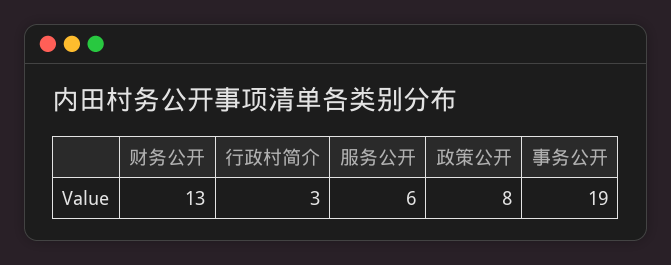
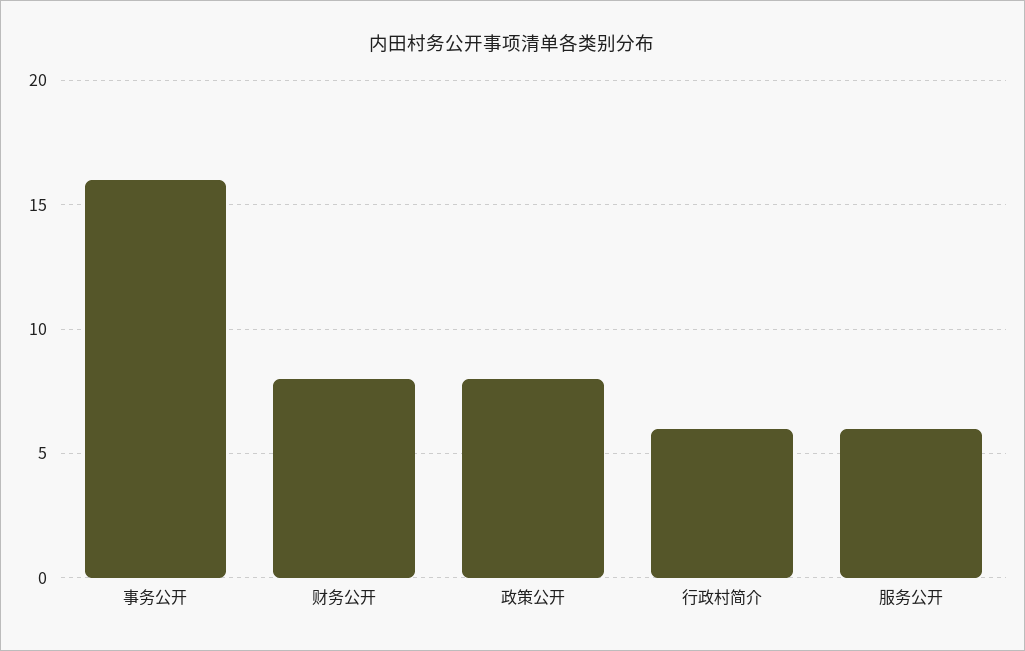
  {
-   "财务公开": 13,
+   "财务公开": 8,
-   "行政村简介": 3,
+   "行政村简介": 6,
    "服务公开": 6,
    "政策公开": 8,
-   "事务公开": 19
+   "事务公开": 16
  }

